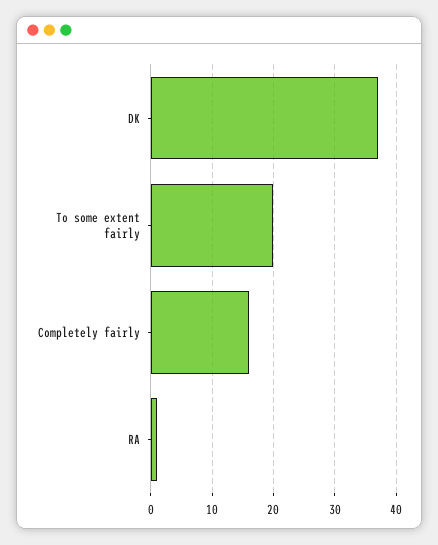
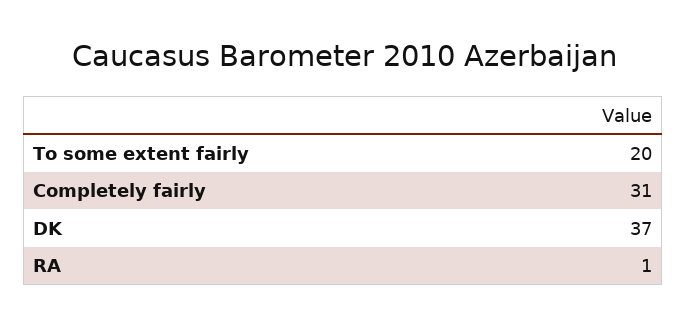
  {
    "DK": 37,
    "To some extent fairly": 20,
-   "Completely fairly": 16,
+   "Completely fairly": 31,
    "RA": 1
  }

